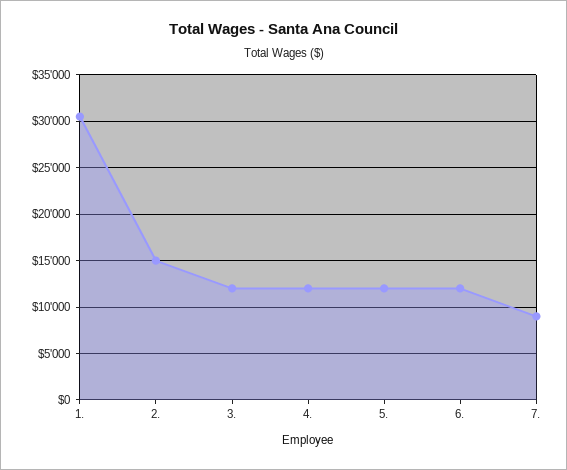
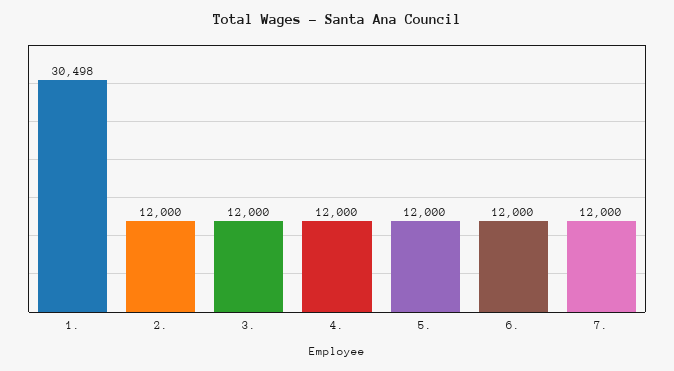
  {
    "1.": 30498,
-   "2.": 15000,
+   "2.": 12000,
    "3.": 12000,
    "4.": 12000,
    "5.": 12000,
    "6.": 12000,
-   "7.": 9000
+   "7.": 12000
  }

